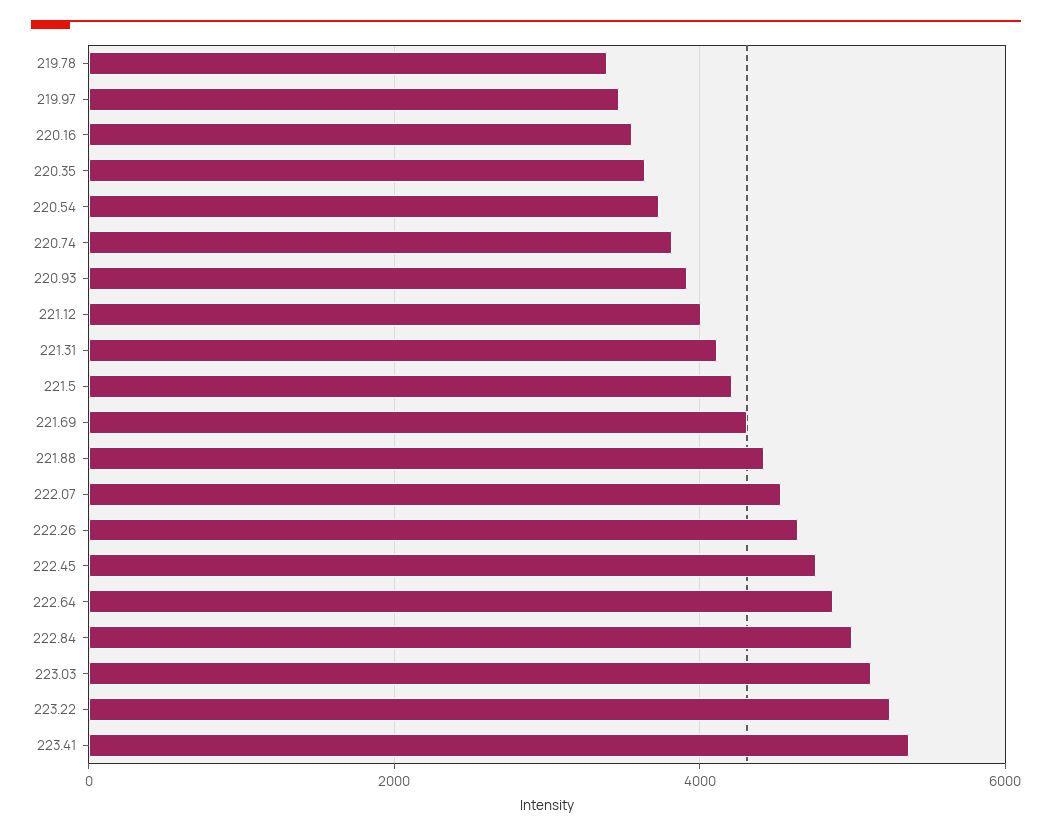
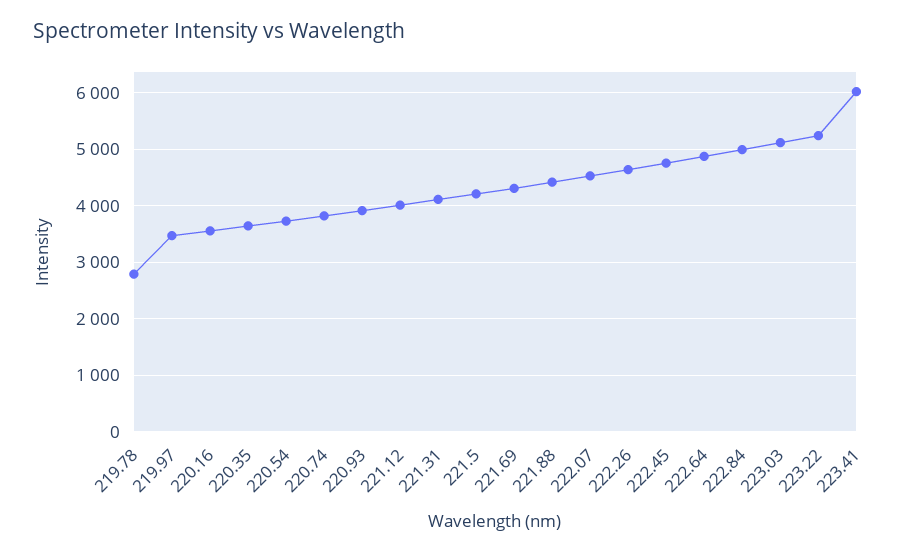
  {
-   "219.78": 3400,
+   "219.78": 2800,
    "219.97": 3400,
    "220.16": 3600,
    "220.35": 3600,
    "220.54": 3800,
    "220.74": 3800,
    "220.93": 4000,
    "221.12": 4000,
    "221.31": 4200,
    "221.5": 4200,
    "221.69": 4400,
    "221.88": 4400,
    "222.07": 4600,
    "222.26": 4600,
    "222.45": 4800,
    "222.64": 4800,
    "222.84": 5000,
    "223.03": 5200,
    "223.22": 5200,
-   "223.41": 5400
+   "223.41": 6000
  }

